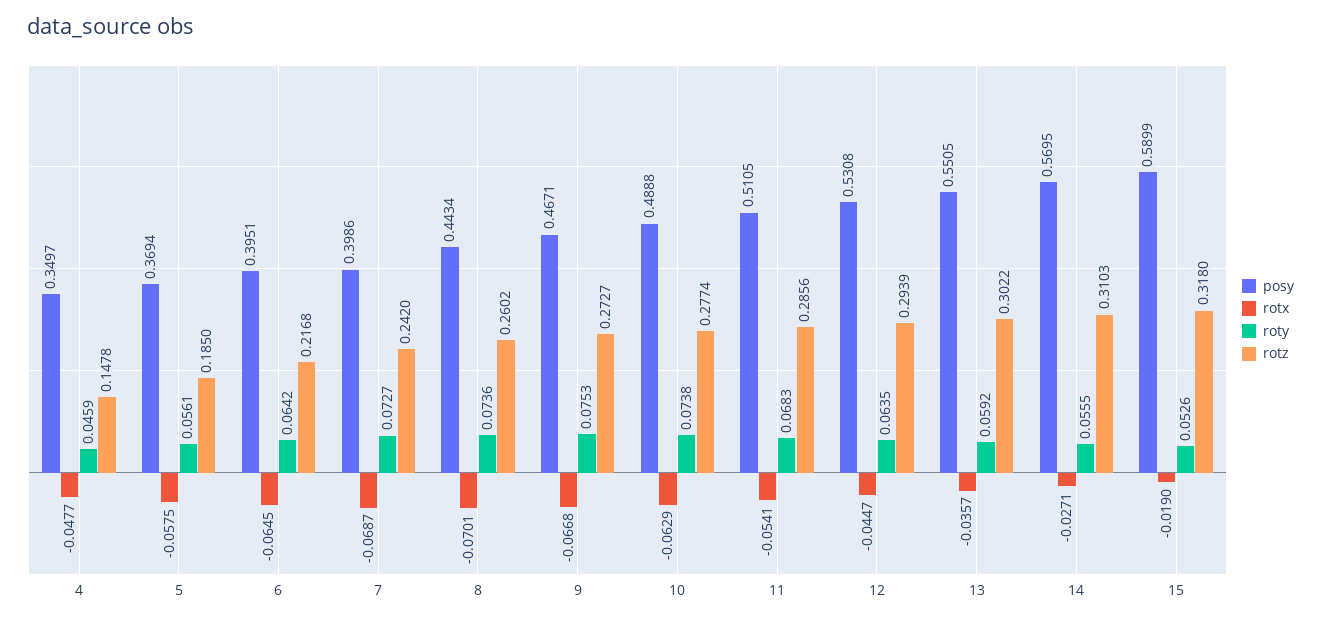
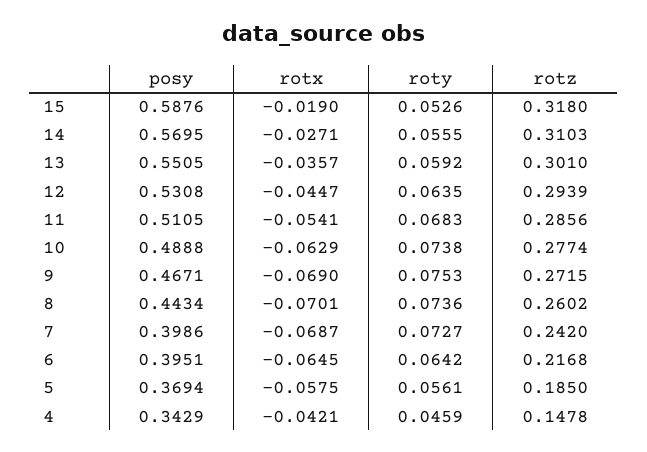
  {
    "posy": {
-     "4": 0.3497,
+     "4": 0.3429,
      "5": 0.3694,
      "6": 0.3951,
      "7": 0.3986,
      "8": 0.4434,
      "9": 0.4671,
      "10": 0.4888,
      "11": 0.5105,
      "12": 0.5308,
      "13": 0.5505,
      "14": 0.5695,
-     "15": 0.5899
+     "15": 0.5876
    },
    "rotx": {
-     "4": -0.0477,
+     "4": -0.0421,
      "5": -0.0575,
      "6": -0.0645,
      "7": -0.0687,
      "8": -0.0701,
-     "9": -0.0668,
+     "9": -0.069,
      "10": -0.0629,
      "11": -0.0541,
      "12": -0.0447,
      "13": -0.0357,
      "14": -0.0271,
      "15": -0.019
    },
    "roty": {
      "4": 0.0459,
      "5": 0.0561,
      "6": 0.0642,
      "7": 0.0727,
      "8": 0.0736,
      "9": 0.0753,
      "10": 0.0738,
      "11": 0.0683,
      "12": 0.0635,
      "13": 0.0592,
      "14": 0.0555,
      "15": 0.0526
    },
    "rotz": {
      "4": 0.1478,
      "5": 0.185,
      "6": 0.2168,
      "7": 0.242,
      "8": 0.2602,
-     "9": 0.2727,
+     "9": 0.2715,
      "10": 0.2774,
      "11": 0.2856,
      "12": 0.2939,
-     "13": 0.3022,
+     "13": 0.301,
      "14": 0.3103,
      "15": 0.318
    }
  }

